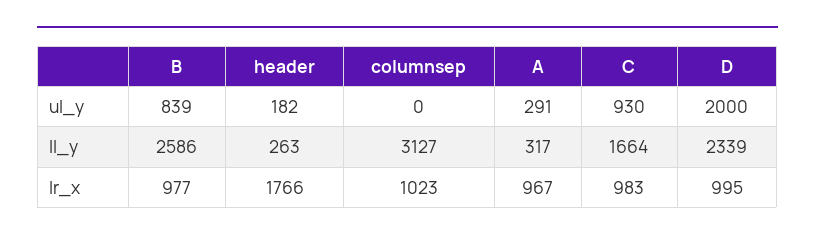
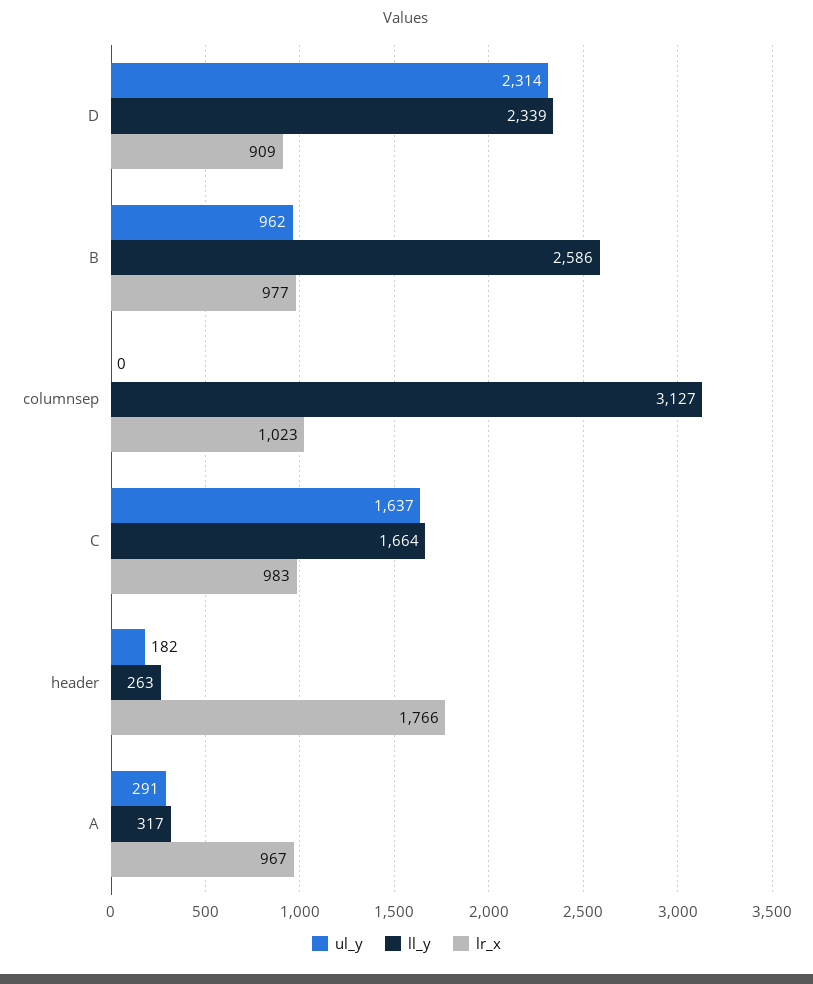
  {
    "ul_y": {
-     "B": 839,
+     "B": 962,
      "header": 182,
      "columnsep": 0,
      "A": 291,
-     "C": 930,
+     "C": 1637,
-     "D": 2000
+     "D": 2314
    },
    "ll_y": {
      "B": 2586,
      "header": 263,
      "columnsep": 3127,
      "A": 317,
      "C": 1664,
      "D": 2339
    },
    "lr_x": {
      "B": 977,
      "header": 1766,
      "columnsep": 1023,
      "A": 967,
      "C": 983,
-     "D": 995
+     "D": 909
    }
  }

